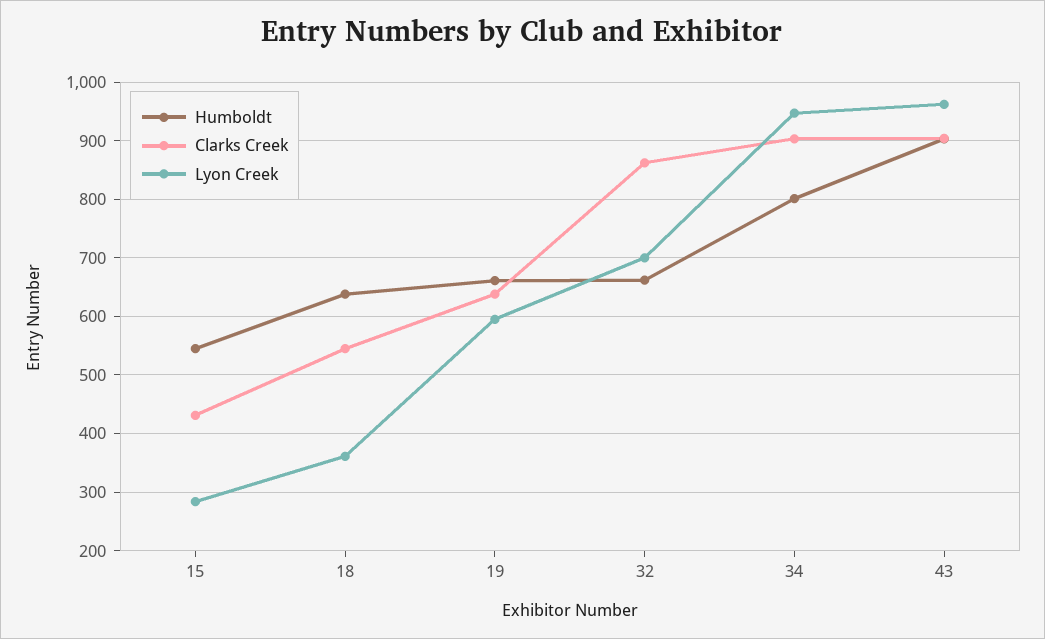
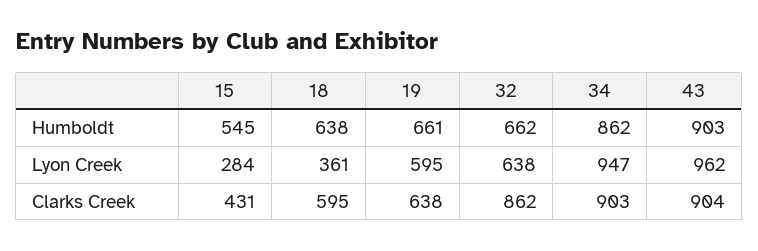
  {
    "Humboldt": {
      "15": 545,
      "18": 638,
      "19": 661,
      "32": 662,
-     "34": 800,
+     "34": 862,
      "43": 903
    },
    "Clarks Creek": {
      "15": 431,
-     "18": 540,
+     "18": 595,
      "19": 638,
      "32": 862,
      "34": 903,
      "43": 904
    },
    "Lyon Creek": {
      "15": 284,
      "18": 361,
      "19": 595,
-     "32": 700,
+     "32": 638,
      "34": 947,
      "43": 962
    }
  }

